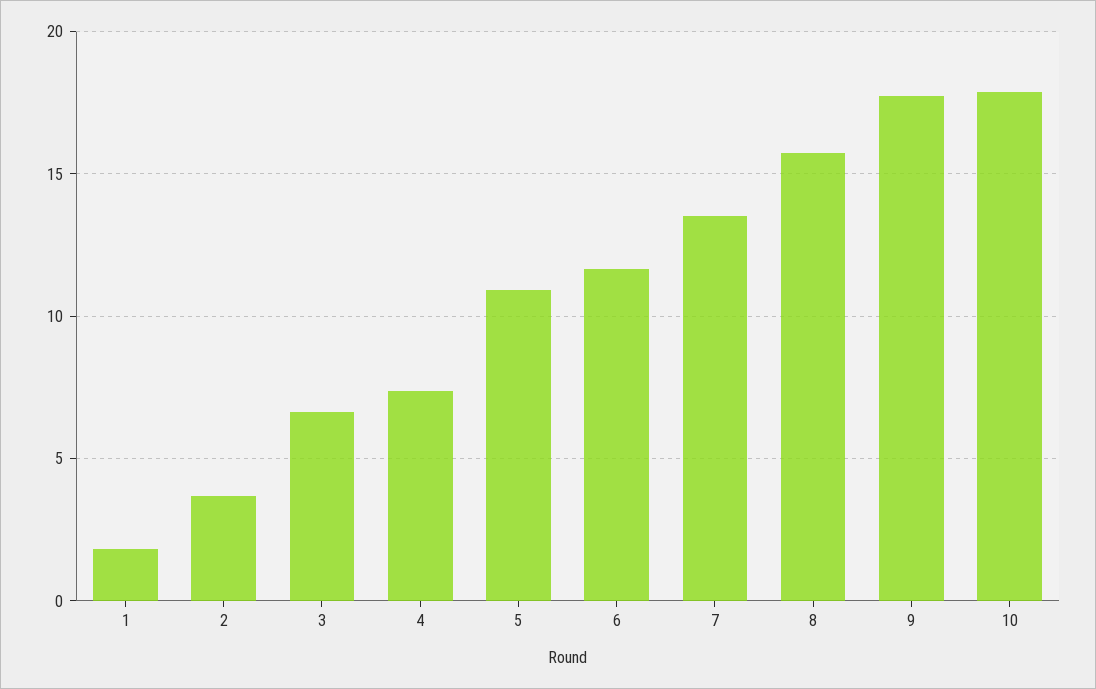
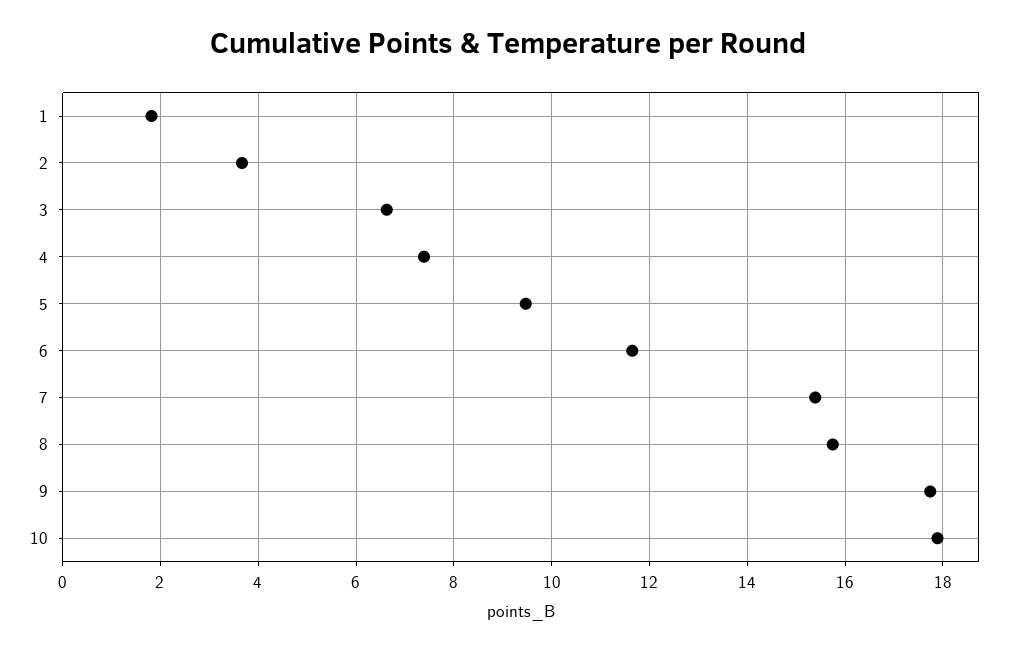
  {
    "1": 1.8,
    "2": 3.6,
    "3": 6.6,
    "4": 7.4,
-   "5": 11,
+   "5": 9.4,
    "6": 11.6,
-   "7": 13.5,
+   "7": 15.4,
    "8": 15.8,
    "9": 17.8,
    "10": 17.8
  }

